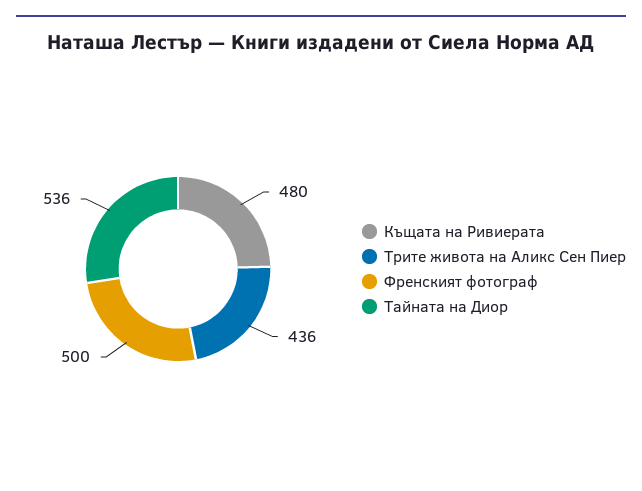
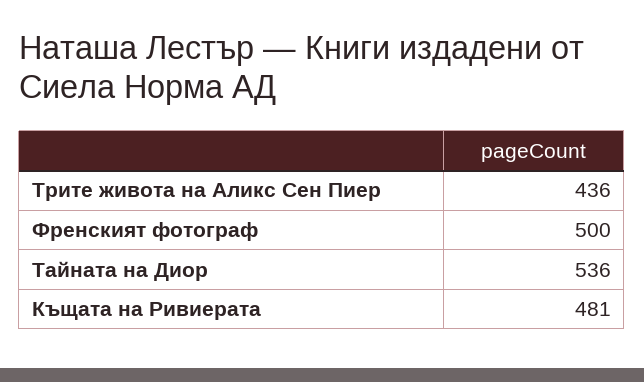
  {
-   "Къщата на Ривиерата": 480,
+   "Къщата на Ривиерата": 481,
    "Трите живота на Аликс Сен Пиер": 436,
    "Френският фотограф": 500,
    "Тайната на Диор": 536
  }

